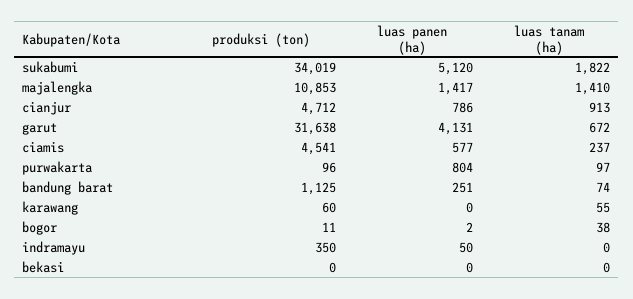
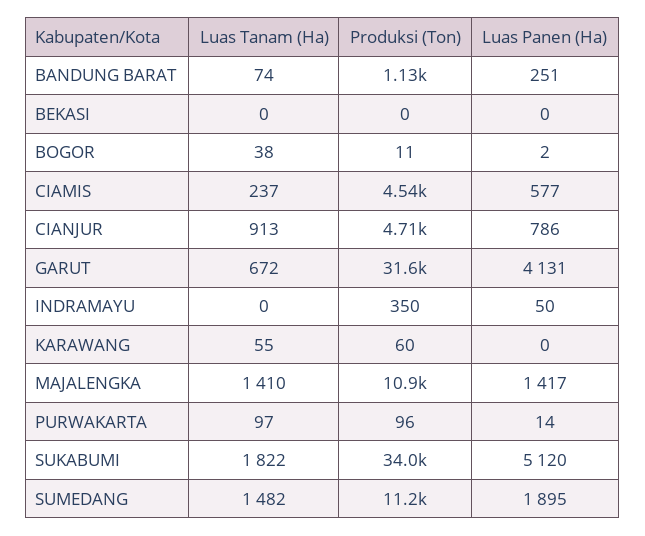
  {
    "produksi (ton)": {
      "sukabumi": 34019,
      "majalengka": 10853,
      "cianjur": 4712,
      "garut": 31638,
      "ciamis": 4541,
      "purwakarta": 96,
      "bandung barat": 1125,
      "karawang": 60,
      "bogor": 11,
      "indramayu": 350,
-     "bekasi": 0
+     "bekasi": 0,
+     "SUMEDANG": 11200
    },
    "luas panen (ha)": {
      "sukabumi": 5120,
      "majalengka": 1417,
      "cianjur": 786,
      "garut": 4131,
      "ciamis": 577,
-     "purwakarta": 804,
+     "purwakarta": 14,
      "bandung barat": 251,
      "karawang": 0,
      "bogor": 2,
      "indramayu": 50,
-     "bekasi": 0
+     "bekasi": 0,
+     "SUMEDANG": 1895
    },
    "luas tanam (ha)": {
      "sukabumi": 1822,
      "majalengka": 1410,
      "cianjur": 913,
      "garut": 672,
      "ciamis": 237,
      "purwakarta": 97,
      "bandung barat": 74,
      "karawang": 55,
      "bogor": 38,
      "indramayu": 0,
-     "bekasi": 0
+     "bekasi": 0,
+     "SUMEDANG": 1482
    }
  }

